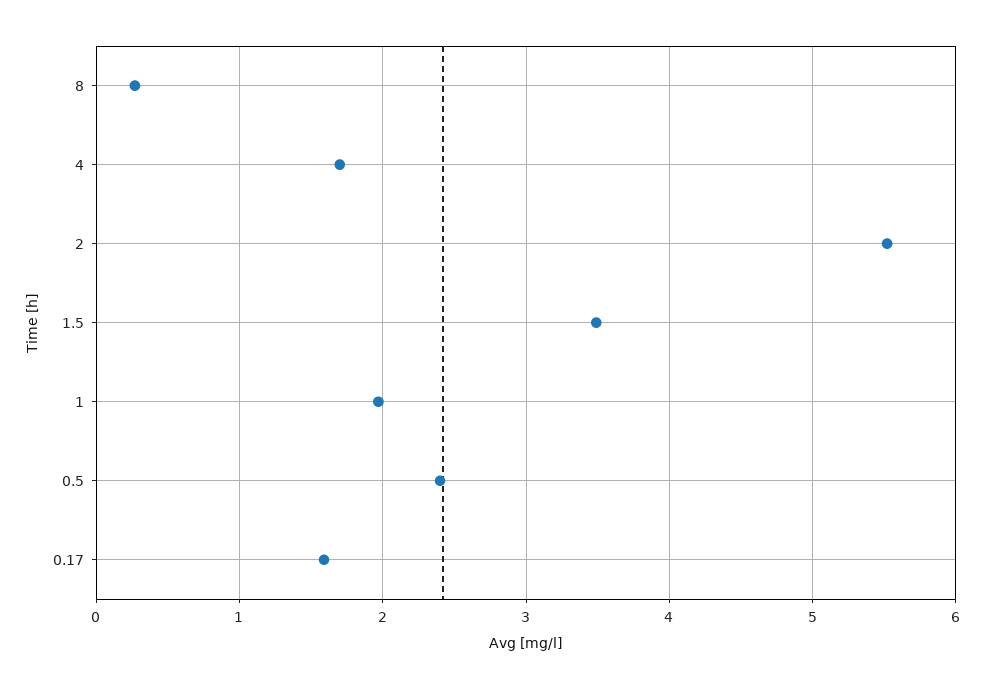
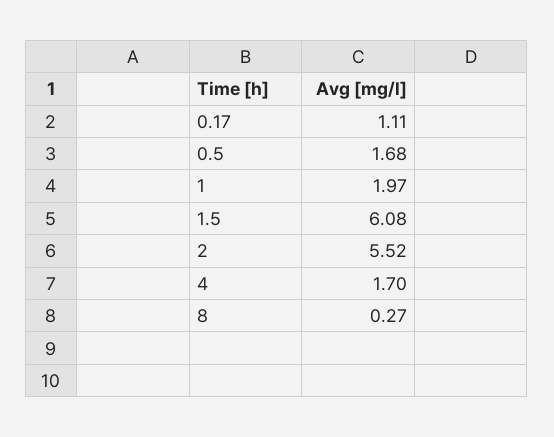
  {
    "8": 0.27,
    "4": 1.7,
    "2": 5.52,
-   "1.5": 3.5,
+   "1.5": 6.08,
    "1": 1.97,
-   "0.5": 2.4,
+   "0.5": 1.68,
-   "0.17": 1.6
+   "0.17": 1.11
  }

